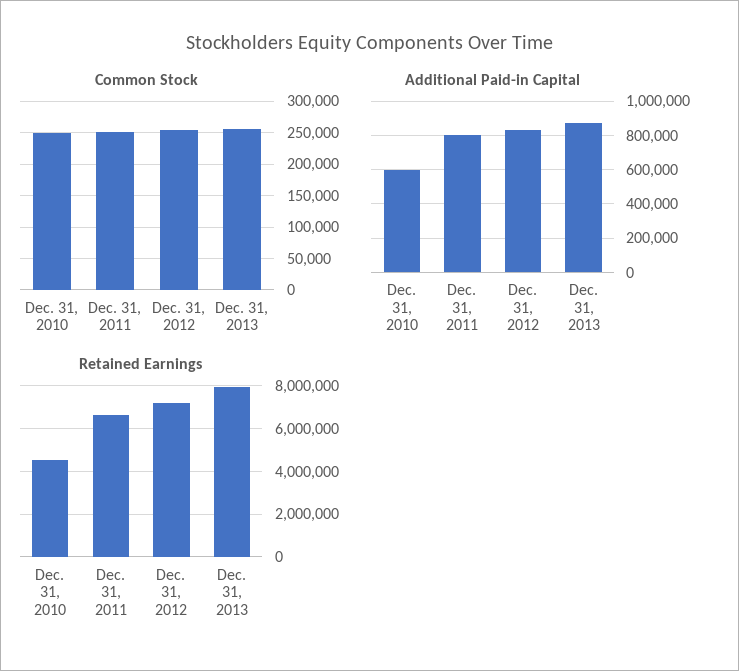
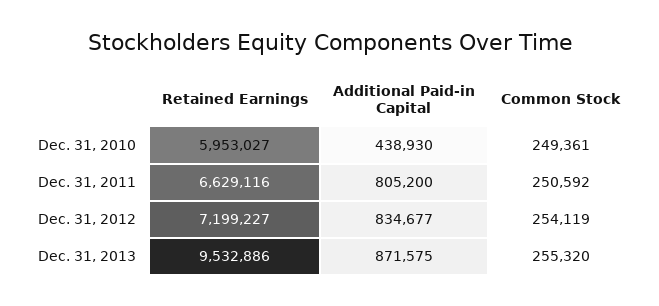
  {
    "Common Stock": {
      "Dec. 31, 2010": 249361,
      "Dec. 31, 2011": 250592,
      "Dec. 31, 2012": 254119,
      "Dec. 31, 2013": 255320
    },
    "Additional Paid-in Capital": {
-     "Dec. 31, 2010": 600000,
+     "Dec. 31, 2010": 438930,
      "Dec. 31, 2011": 805200,
      "Dec. 31, 2012": 834677,
      "Dec. 31, 2013": 871575
    },
    "Retained Earnings": {
-     "Dec. 31, 2010": 4500000,
+     "Dec. 31, 2010": 5953027,
      "Dec. 31, 2011": 6629116,
      "Dec. 31, 2012": 7199227,
-     "Dec. 31, 2013": 8000000
+     "Dec. 31, 2013": 9532886
    }
  }

